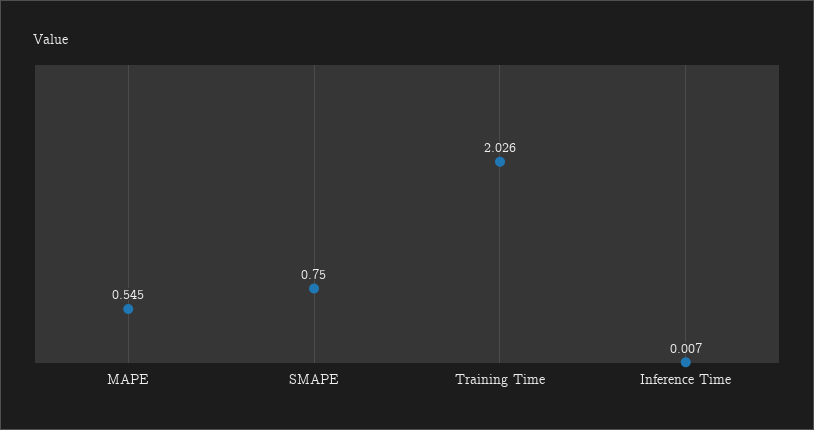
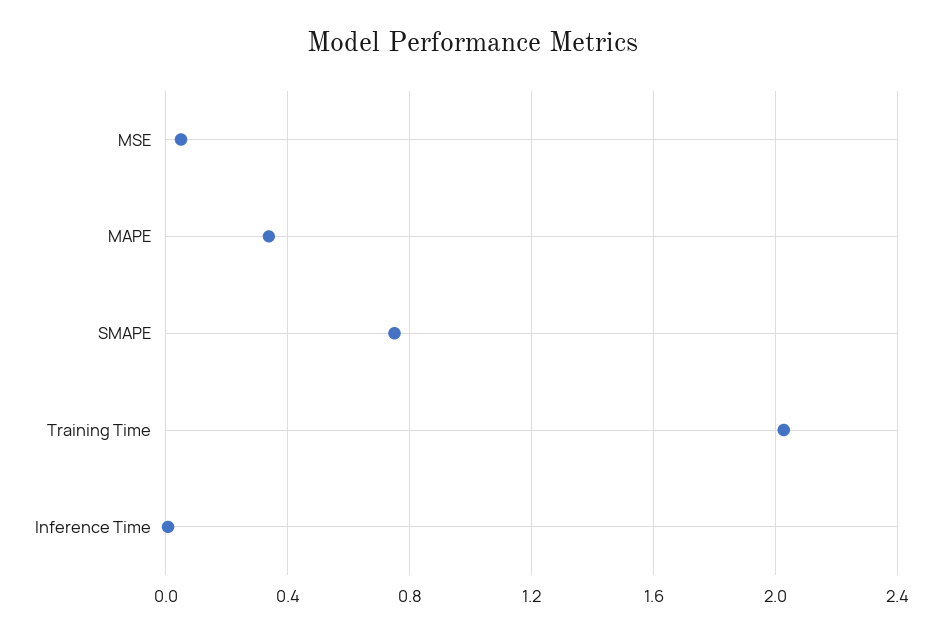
  {
-   "MAPE": 0.545,
+   "MAPE": 0.35,
    "SMAPE": 0.75,
    "Training Time": 2.026,
-   "Inference Time": 0.007
+   "Inference Time": 0.007,
+   "MSE": 0.05
  }

